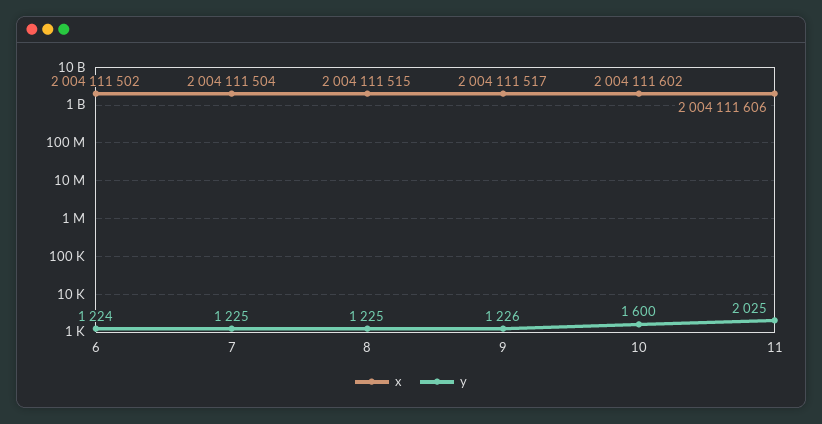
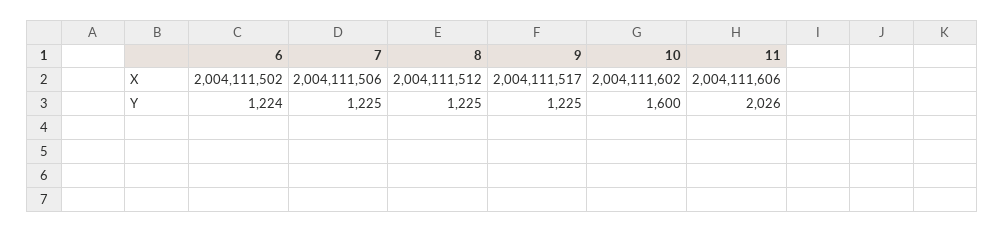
  {
    "x": {
      "6": 2004111502,
-     "7": 2004111504,
+     "7": 2004111506,
-     "8": 2004111515,
+     "8": 2004111512,
      "9": 2004111517,
      "10": 2004111602,
      "11": 2004111606
    },
    "y": {
      "6": 1224,
      "7": 1225,
      "8": 1225,
-     "9": 1226,
+     "9": 1225,
      "10": 1600,
-     "11": 2025
+     "11": 2026
    }
  }

